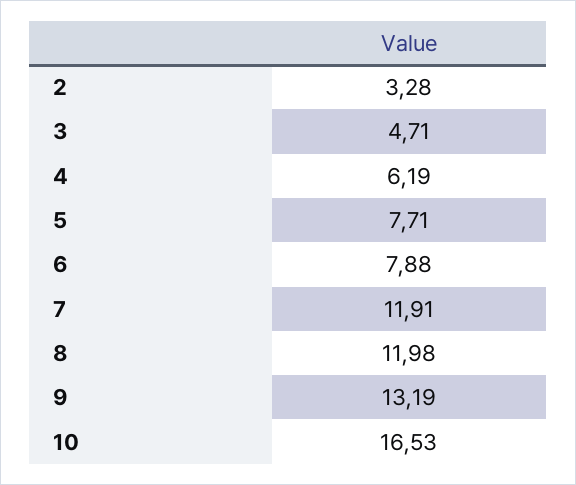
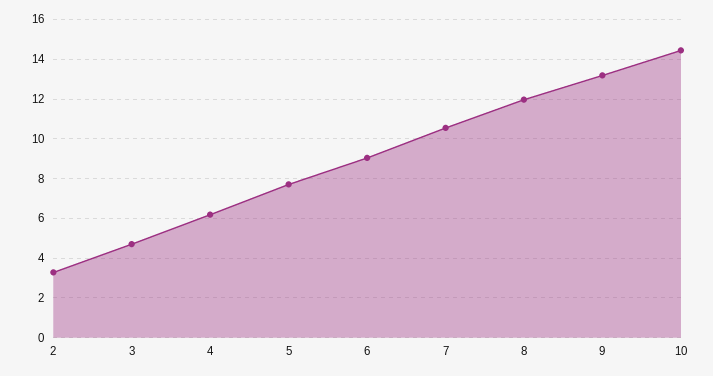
  {
    "2": 3.28,
    "3": 4.71,
    "4": 6.19,
    "5": 7.71,
-   "6": 7.88,
+   "6": 9,
-   "7": 11.91,
+   "7": 10.5,
    "8": 11.98,
    "9": 13.19,
-   "10": 16.53
+   "10": 14.5
  }

